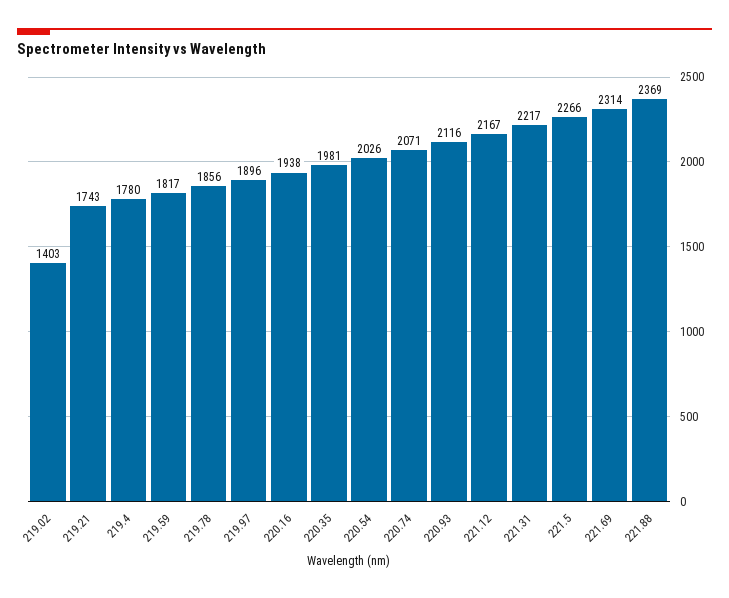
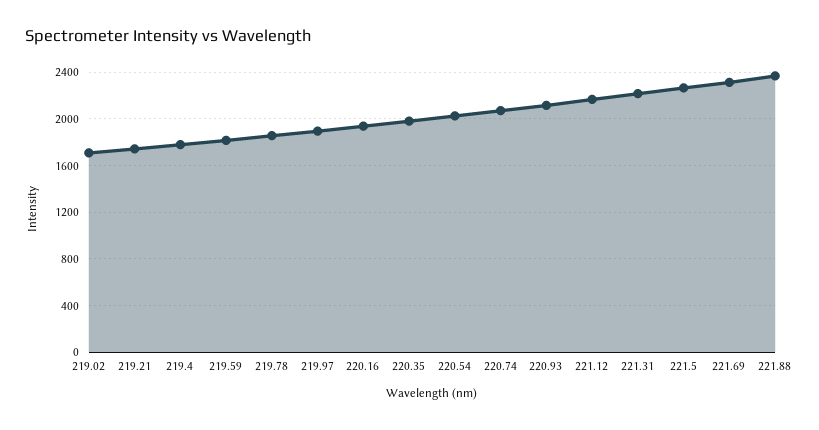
  {
-   "219.02": 1403,
+   "219.02": 1700,
    "219.21": 1743,
    "219.4": 1780,
    "219.59": 1817,
    "219.78": 1856,
    "219.97": 1896,
    "220.16": 1938,
    "220.35": 1981,
    "220.54": 2026,
    "220.74": 2071,
    "220.93": 2116,
    "221.12": 2167,
    "221.31": 2217,
    "221.5": 2266,
    "221.69": 2314,
    "221.88": 2369
  }

